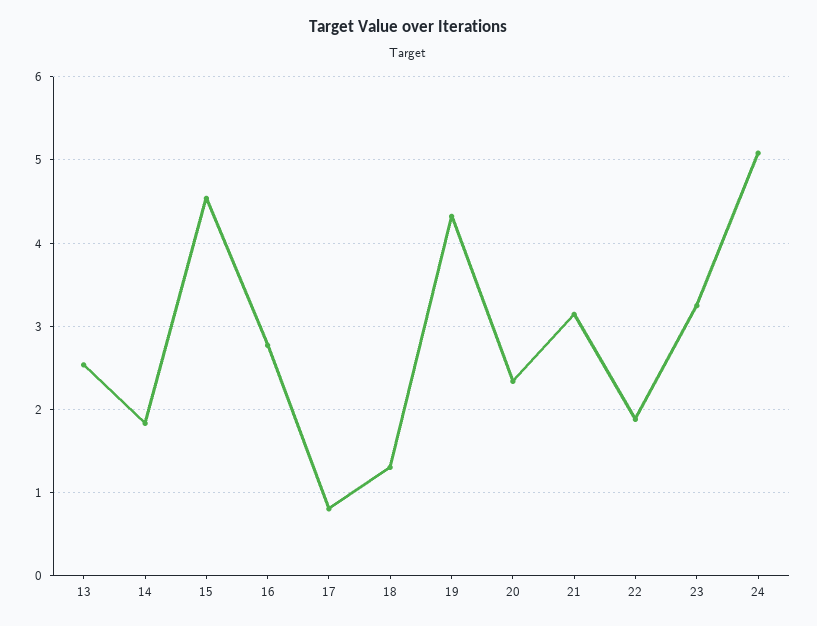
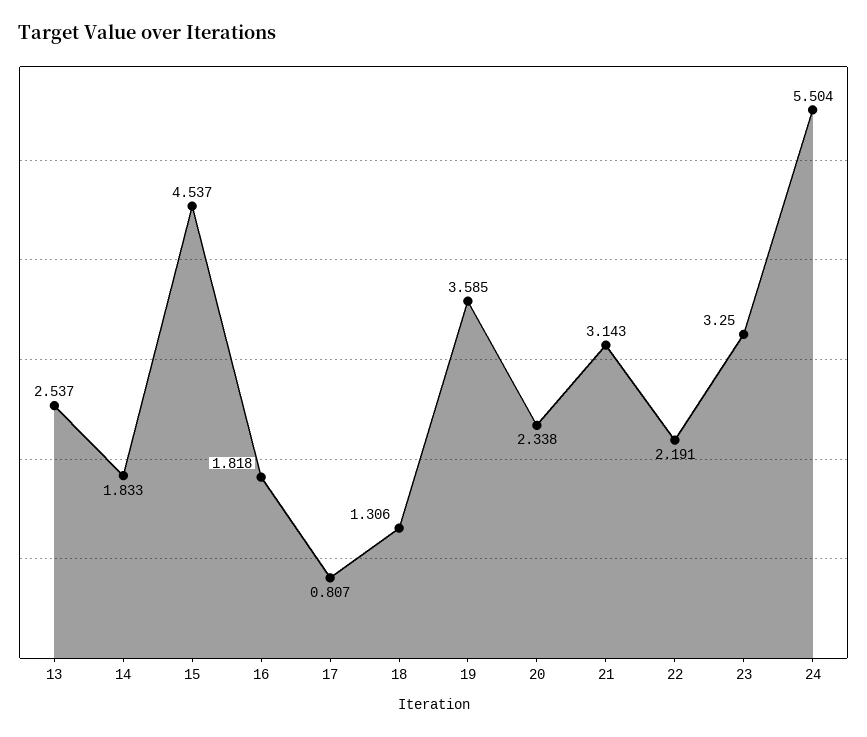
  {
    "13": 2.537,
    "14": 1.833,
    "15": 4.537,
-   "16": 2.8,
+   "16": 1.818,
    "17": 0.807,
    "18": 1.306,
-   "19": 4.3,
+   "19": 3.585,
    "20": 2.338,
    "21": 3.143,
-   "22": 1.9,
+   "22": 2.191,
    "23": 3.25,
-   "24": 5.1
+   "24": 5.504
  }

